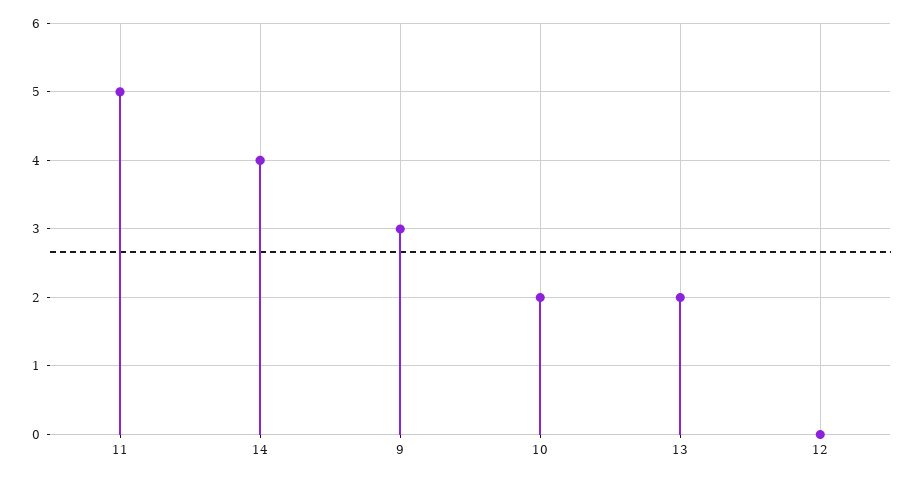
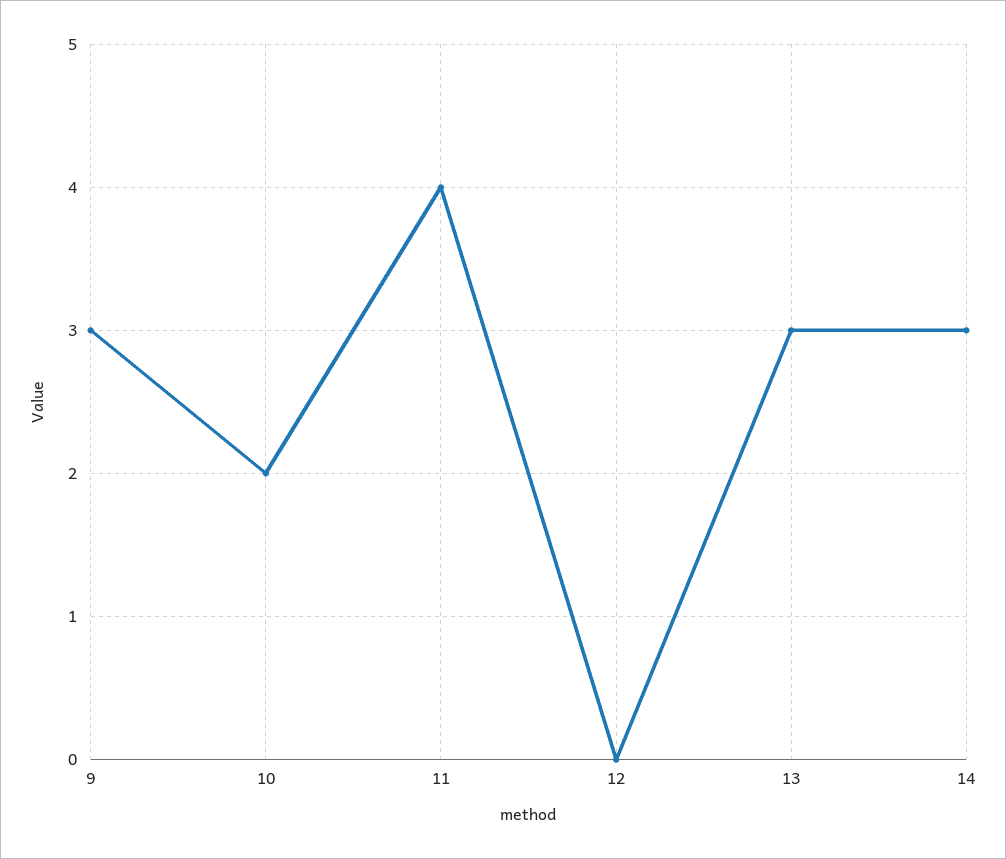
  {
-   "11": 5,
+   "11": 4,
-   "14": 4,
+   "14": 3,
    "9": 3,
    "10": 2,
-   "13": 2,
+   "13": 3,
    "12": 0
  }

